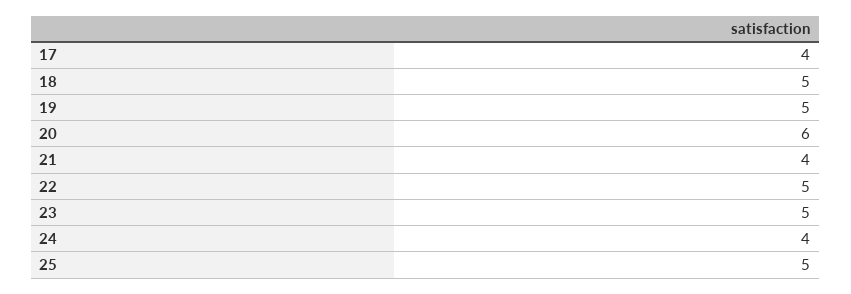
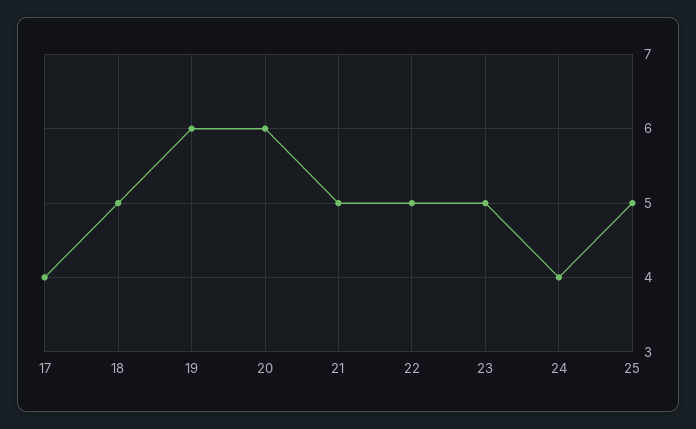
  {
    "17": 4,
    "18": 5,
-   "19": 5,
+   "19": 6,
    "20": 6,
-   "21": 4,
+   "21": 5,
    "22": 5,
    "23": 5,
    "24": 4,
    "25": 5
  }

